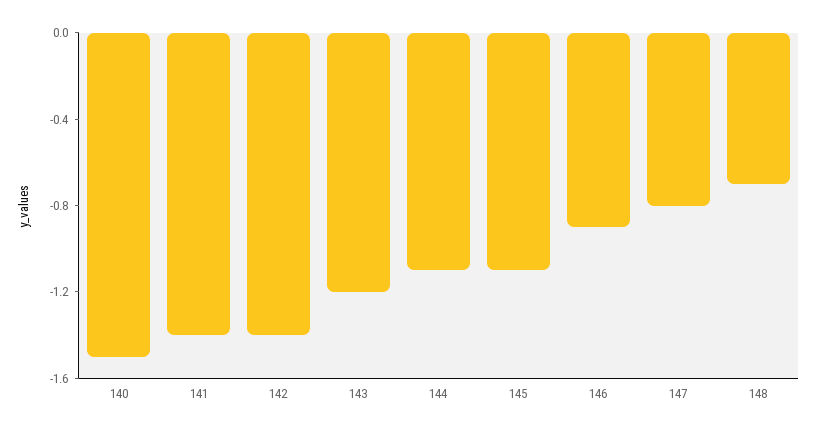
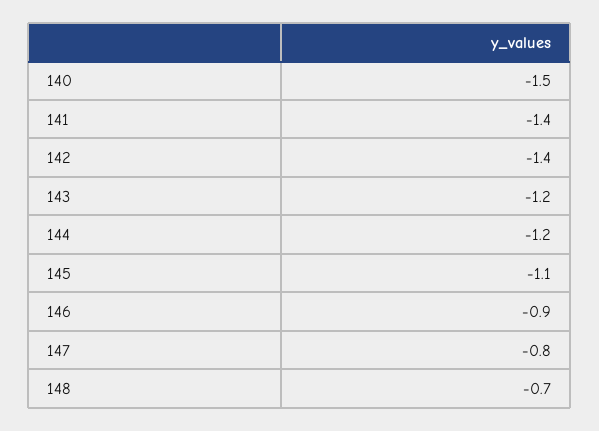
  {
    "140": -1.5,
    "141": -1.4,
    "142": -1.4,
    "143": -1.2,
-   "144": -1.1,
+   "144": -1.2,
    "145": -1.1,
    "146": -0.9,
    "147": -0.8,
    "148": -0.7
  }

